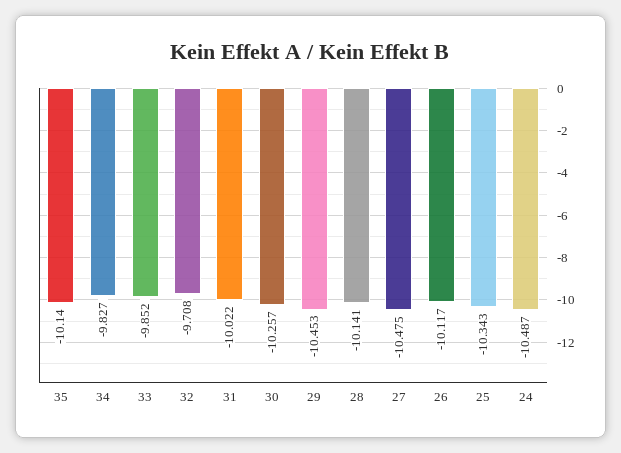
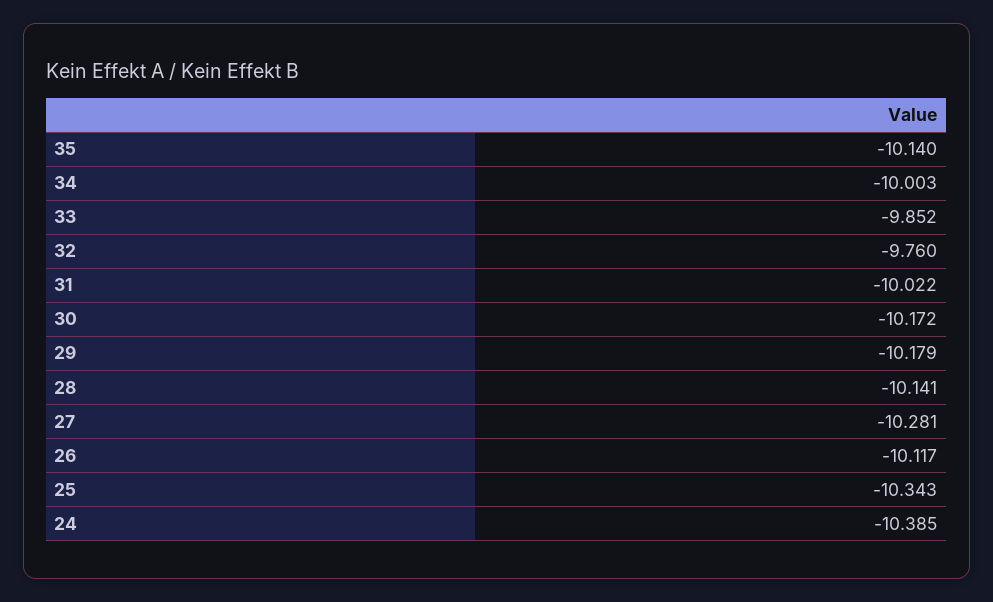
  {
    "35": -10.14,
-   "34": -9.827,
+   "34": -10.003,
    "33": -9.852,
-   "32": -9.708,
+   "32": -9.76,
    "31": -10.022,
-   "30": -10.257,
+   "30": -10.172,
-   "29": -10.453,
+   "29": -10.179,
    "28": -10.141,
-   "27": -10.475,
+   "27": -10.281,
    "26": -10.117,
    "25": -10.343,
-   "24": -10.487
+   "24": -10.385
  }

